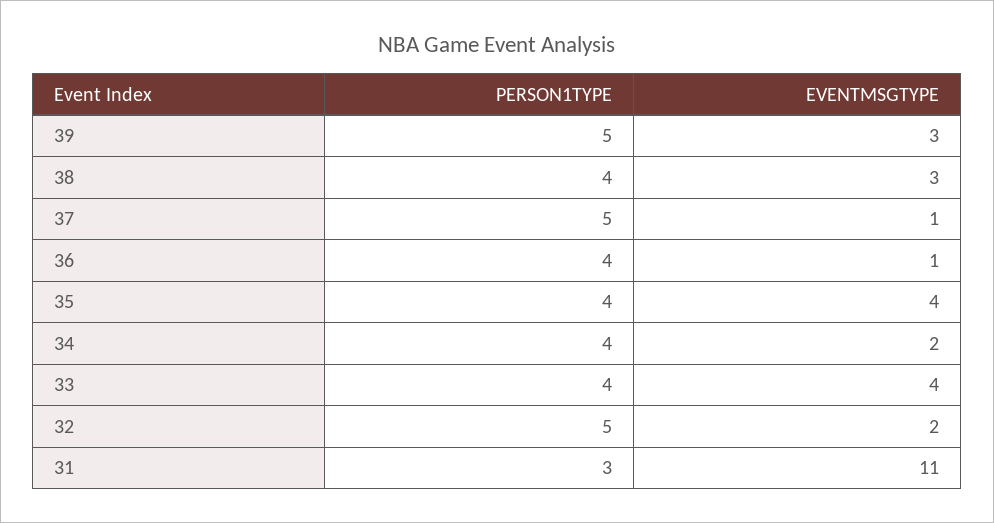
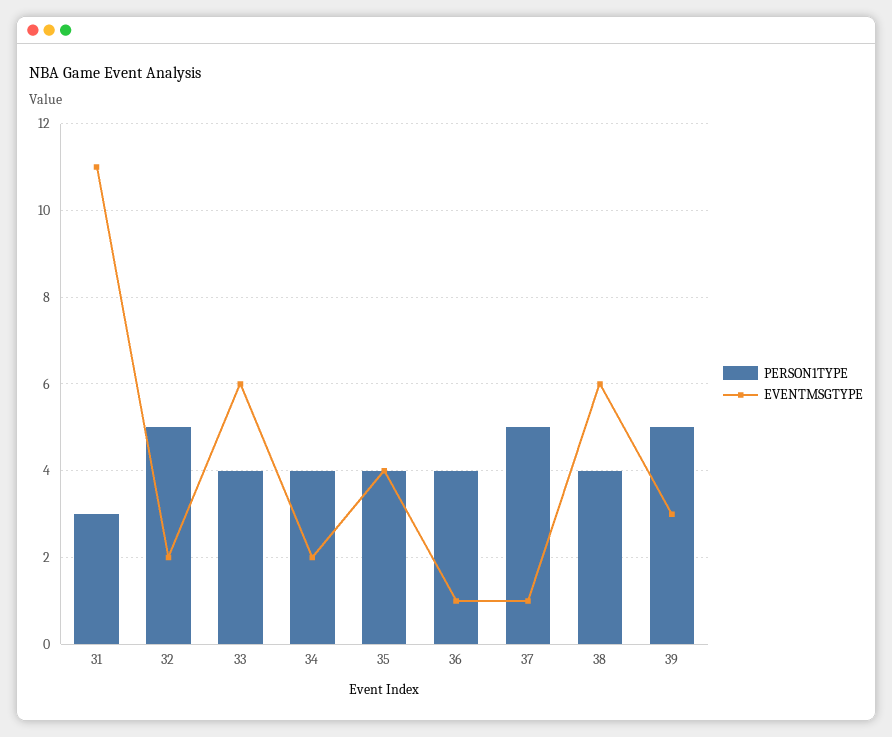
  {
    "PERSON1TYPE": {
      "39": 5,
      "38": 4,
      "37": 5,
      "36": 4,
      "35": 4,
      "34": 4,
      "33": 4,
      "32": 5,
      "31": 3
    },
    "EVENTMSGTYPE": {
      "39": 3,
-     "38": 3,
+     "38": 6,
      "37": 1,
      "36": 1,
      "35": 4,
      "34": 2,
-     "33": 4,
+     "33": 6,
      "32": 2,
      "31": 11
    }
  }

